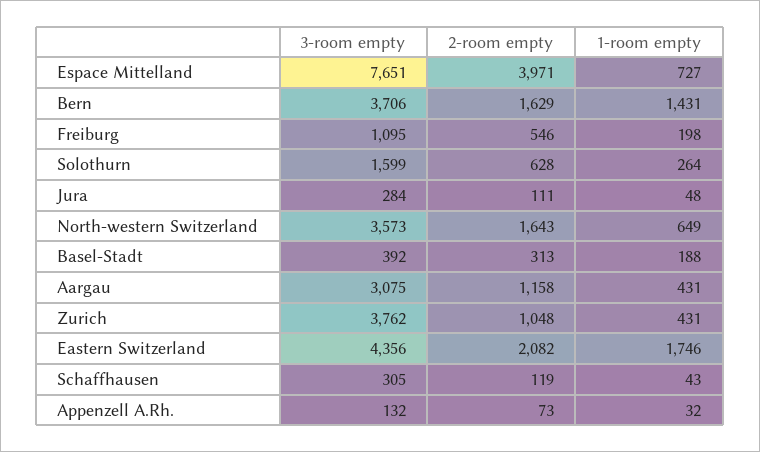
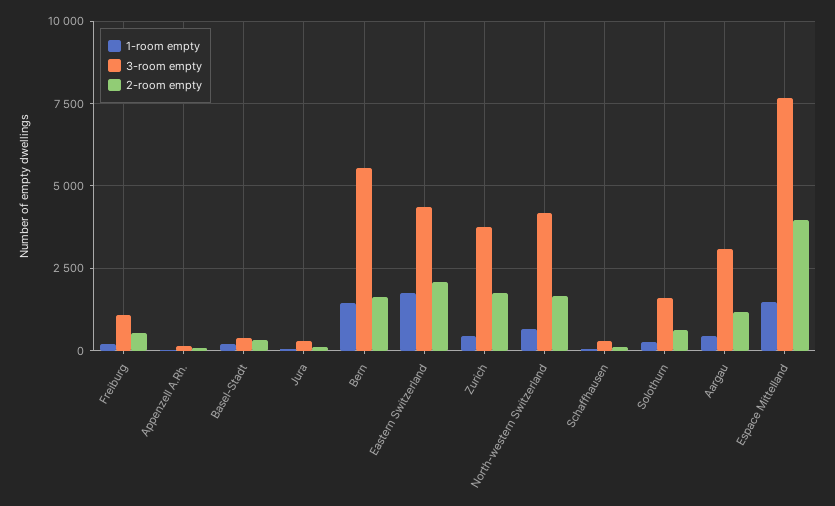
  {
    "3-room empty": {
      "Espace Mittelland": 7651,
-     "Bern": 3706,
+     "Bern": 5500,
      "Freiburg": 1095,
      "Solothurn": 1599,
      "Jura": 284,
-     "North-western Switzerland": 3573,
+     "North-western Switzerland": 4250,
      "Basel-Stadt": 392,
      "Aargau": 3075,
      "Zurich": 3762,
      "Eastern Switzerland": 4356,
      "Schaffhausen": 305,
      "Appenzell A.Rh.": 132
    },
    "2-room empty": {
      "Espace Mittelland": 3971,
      "Bern": 1629,
      "Freiburg": 546,
      "Solothurn": 628,
      "Jura": 111,
      "North-western Switzerland": 1643,
      "Basel-Stadt": 313,
      "Aargau": 1158,
-     "Zurich": 1048,
+     "Zurich": 1750,
      "Eastern Switzerland": 2082,
      "Schaffhausen": 119,
      "Appenzell A.Rh.": 73
    },
    "1-room empty": {
-     "Espace Mittelland": 727,
+     "Espace Mittelland": 1500,
      "Bern": 1431,
      "Freiburg": 198,
      "Solothurn": 264,
      "Jura": 48,
      "North-western Switzerland": 649,
      "Basel-Stadt": 188,
      "Aargau": 431,
      "Zurich": 431,
      "Eastern Switzerland": 1746,
      "Schaffhausen": 43,
      "Appenzell A.Rh.": 32
    }
  }

